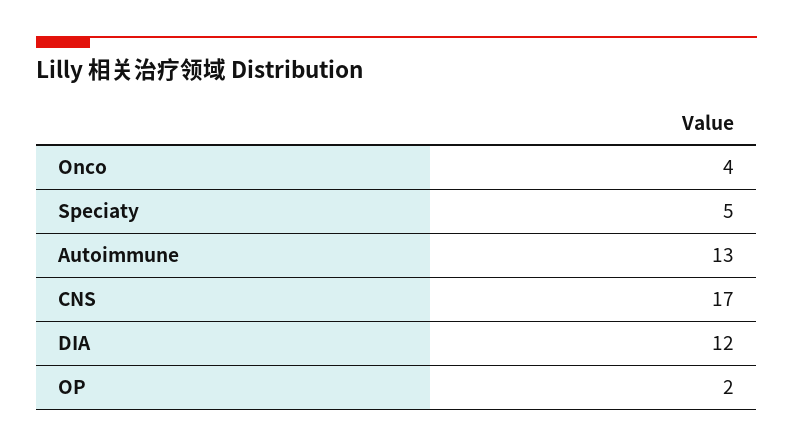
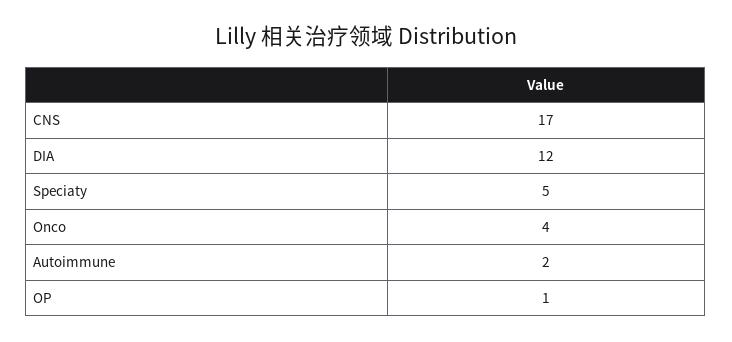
  {
    "Onco": 4,
    "Speciaty": 5,
-   "Autoimmune": 13,
+   "Autoimmune": 2,
    "CNS": 17,
    "DIA": 12,
-   "OP": 2
+   "OP": 1
  }

